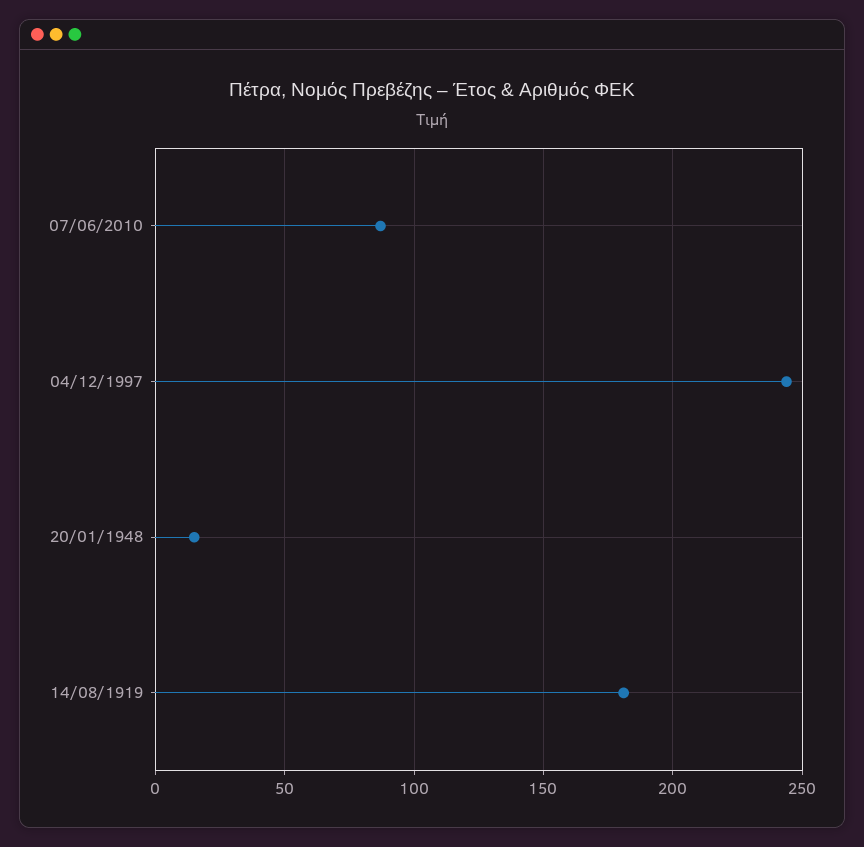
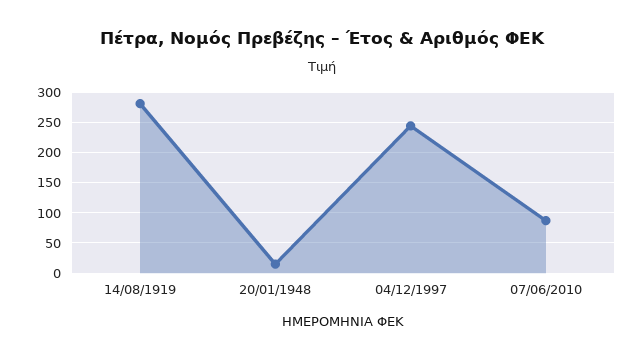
  {
    "07/06/2010": 85,
    "04/12/1997": 245,
    "20/01/1948": 15,
-   "14/08/1919": 180
+   "14/08/1919": 280
  }

